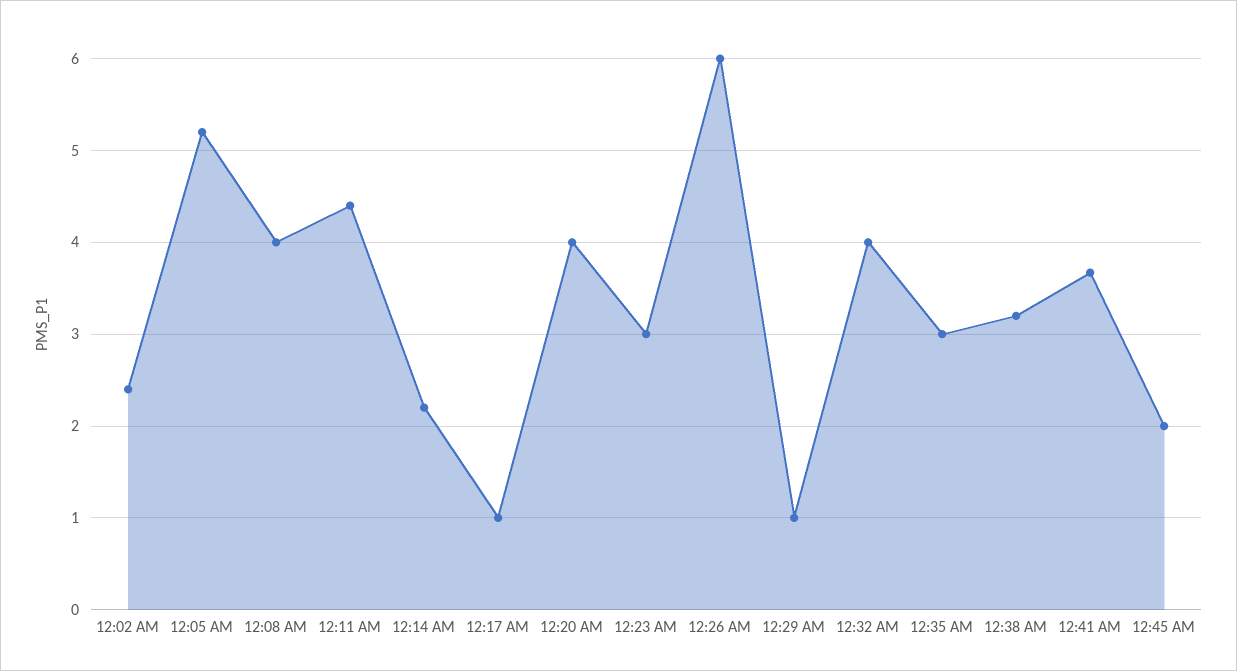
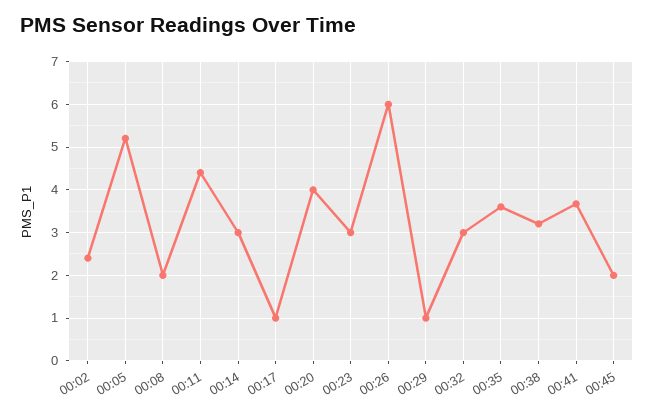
  {
    "12:02 AM": 2.4,
    "12:05 AM": 5.2,
-   "12:08 AM": 4,
+   "12:08 AM": 2,
    "12:11 AM": 4.4,
-   "12:14 AM": 2.2,
+   "12:14 AM": 3,
    "12:17 AM": 1,
    "12:20 AM": 4,
    "12:23 AM": 3,
    "12:26 AM": 6,
    "12:29 AM": 1,
-   "12:32 AM": 4,
+   "12:32 AM": 3,
-   "12:35 AM": 3,
+   "12:35 AM": 3.6,
    "12:38 AM": 3.2,
    "12:41 AM": 3.7,
    "12:45 AM": 2
  }

